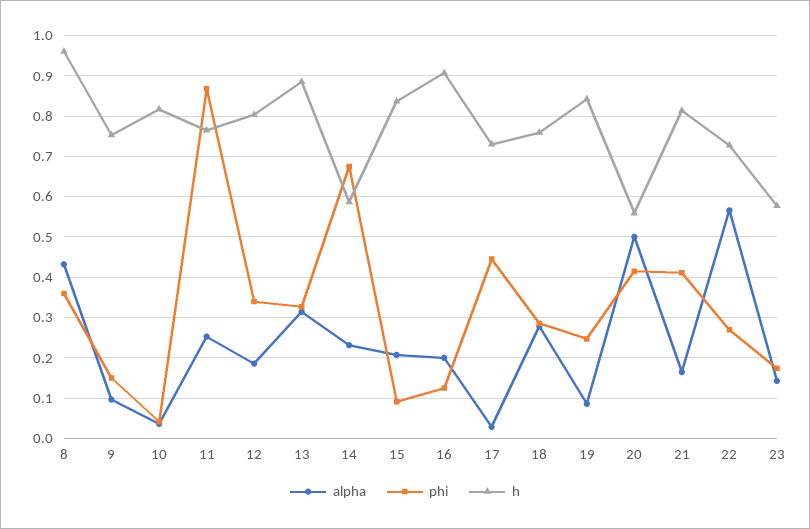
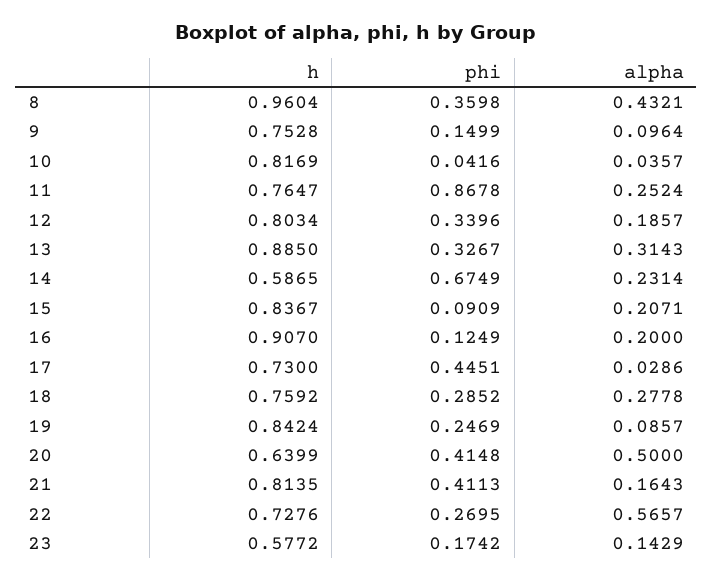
  {
    "alpha": {
      "8": 0.4321,
      "9": 0.0964,
      "10": 0.0357,
      "11": 0.2524,
      "12": 0.1857,
      "13": 0.3143,
      "14": 0.2314,
      "15": 0.2071,
      "16": 0.2,
      "17": 0.0286,
      "18": 0.2778,
      "19": 0.0857,
      "20": 0.5,
      "21": 0.1643,
      "22": 0.5657,
      "23": 0.1429
    },
    "phi": {
      "8": 0.3598,
      "9": 0.1499,
      "10": 0.0416,
      "11": 0.8678,
      "12": 0.3396,
      "13": 0.3267,
      "14": 0.6749,
      "15": 0.0909,
      "16": 0.1249,
      "17": 0.4451,
      "18": 0.2852,
      "19": 0.2469,
      "20": 0.4148,
      "21": 0.4113,
      "22": 0.2695,
      "23": 0.1742
    },
    "h": {
      "8": 0.9604,
      "9": 0.7528,
      "10": 0.8169,
      "11": 0.7647,
      "12": 0.8034,
      "13": 0.885,
      "14": 0.5865,
      "15": 0.8367,
      "16": 0.907,
      "17": 0.73,
      "18": 0.7592,
      "19": 0.8424,
-     "20": 0.56,
+     "20": 0.6399,
      "21": 0.8135,
      "22": 0.7276,
      "23": 0.5772
    }
  }

